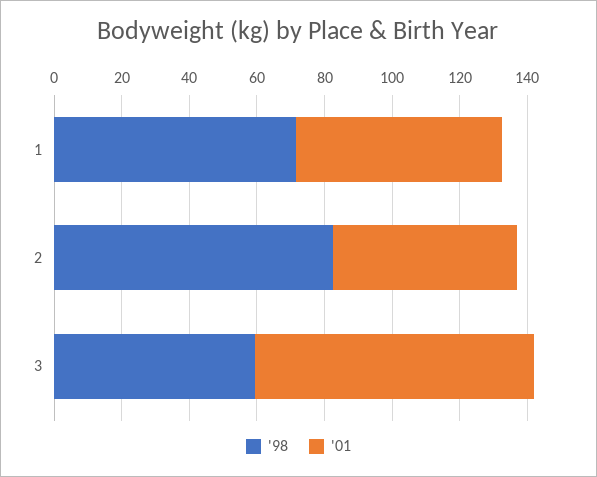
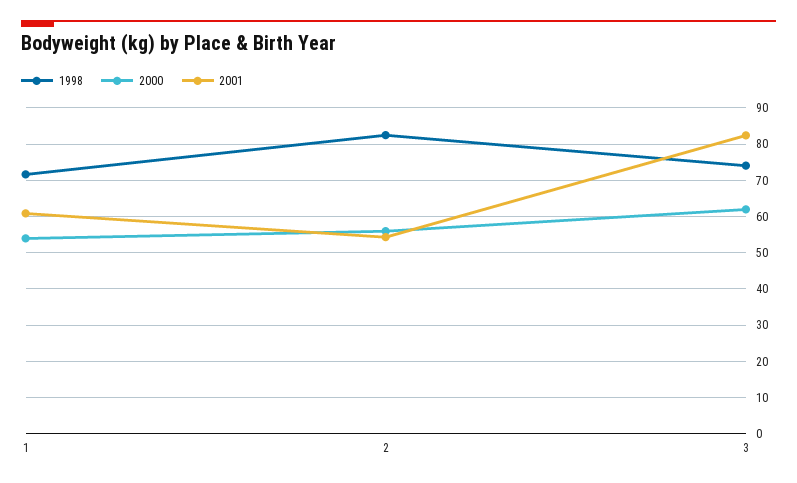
  {
    "'98": {
      "1": 72,
      "2": 82,
-     "3": 60
+     "3": 74
    },
    "'01": {
      "1": 60,
      "2": 54,
      "3": 82
-   }
+   },
+   "2000": {
+     "1": 54,
+     "2": 56,
+     "3": 62
+   }
  }

